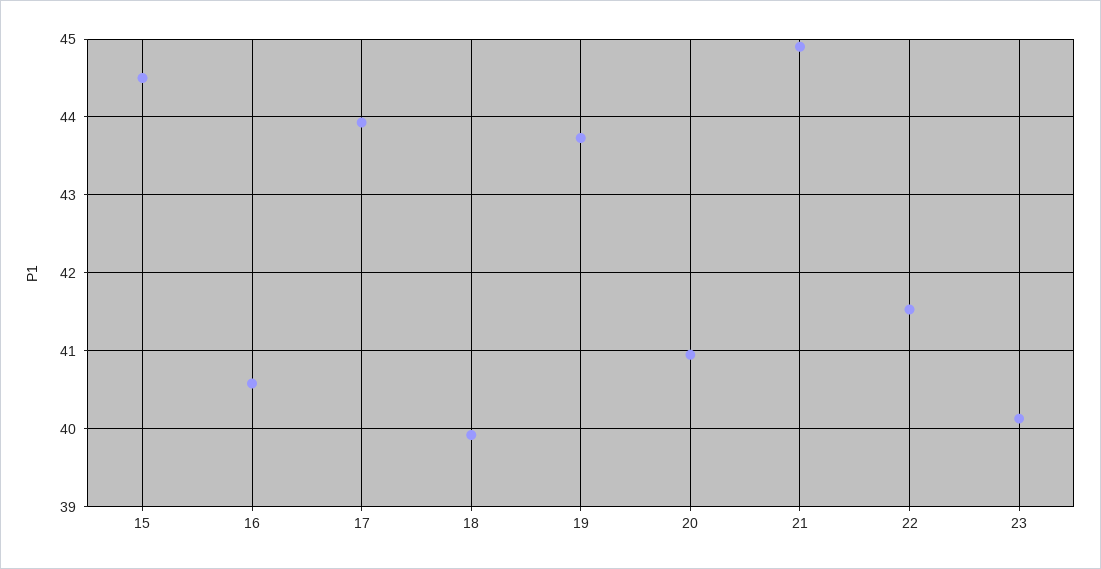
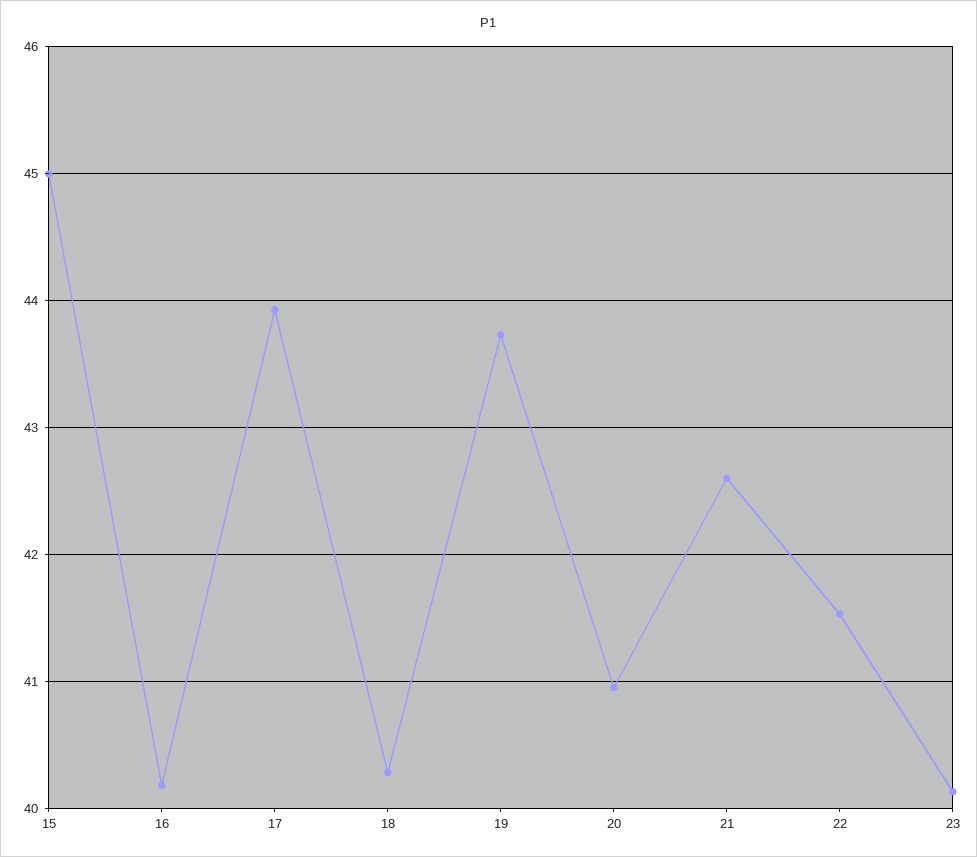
  {
-   "15": 44.5,
+   "15": 45,
-   "16": 40.6,
+   "16": 40.2,
    "17": 43.9,
-   "18": 39.9,
+   "18": 40.3,
    "19": 43.7,
    "20": 41,
-   "21": 44.9,
+   "21": 42.6,
    "22": 41.5,
    "23": 40.1
  }

